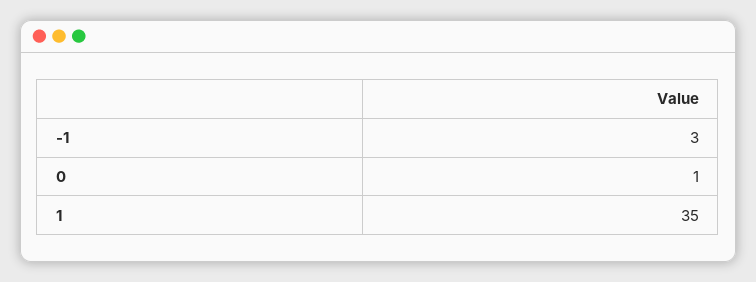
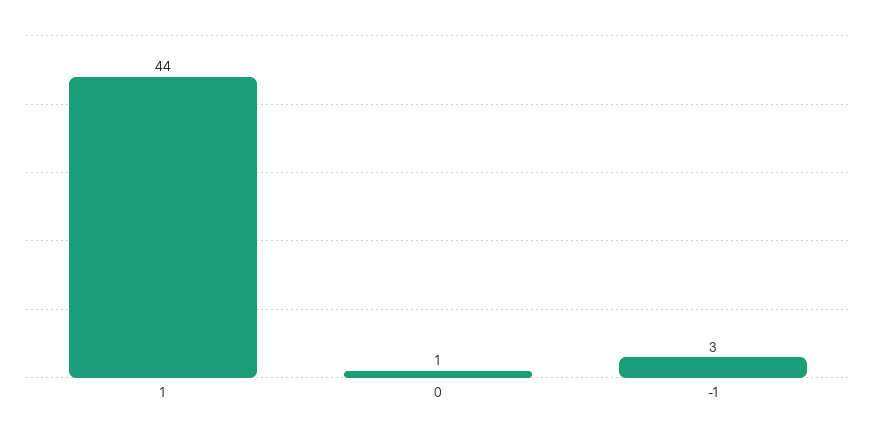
  {
    "-1": 3,
    "0": 1,
-   "1": 35
+   "1": 44
  }

